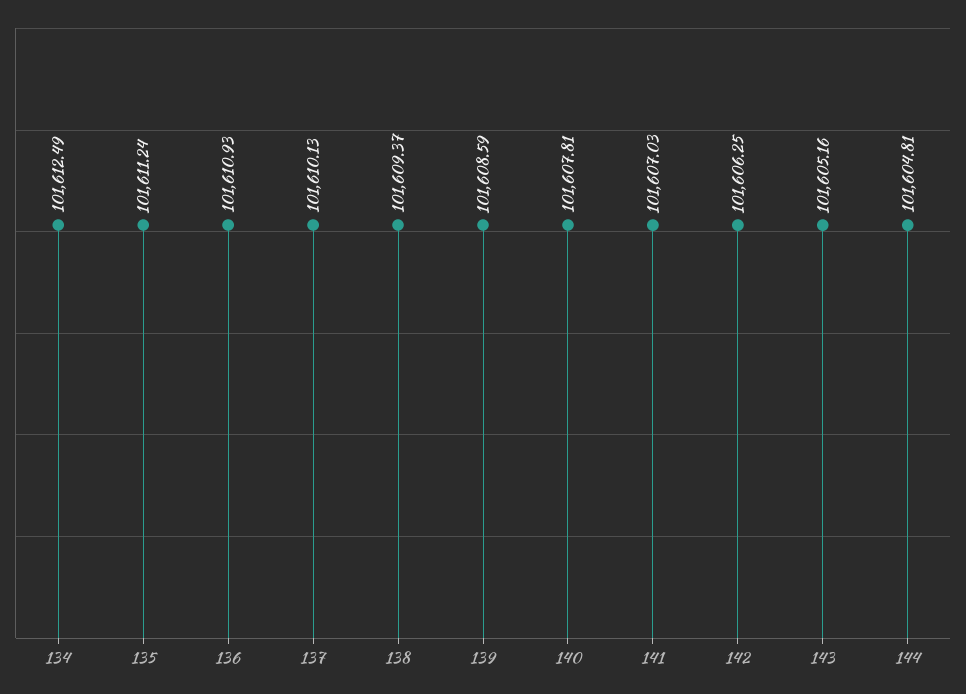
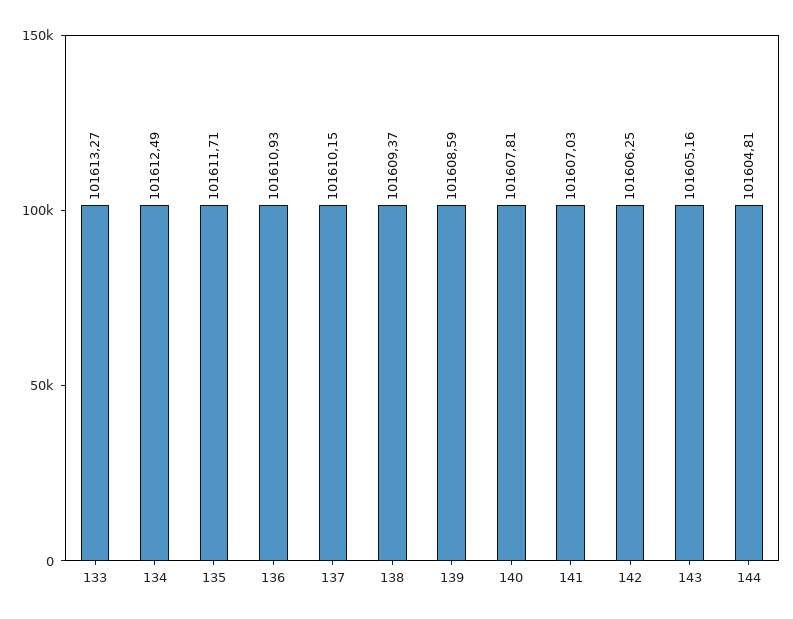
  {
    "134": 101612.49,
-   "135": 101611.24,
+   "135": 101611.71,
    "136": 101610.93,
-   "137": 101610.13,
+   "137": 101610.15,
    "138": 101609.37,
    "139": 101608.59,
    "140": 101607.81,
    "141": 101607.03,
    "142": 101606.25,
    "143": 101605.16,
-   "144": 101604.81
+   "144": 101604.81,
+   "133": 101613.27
  }

